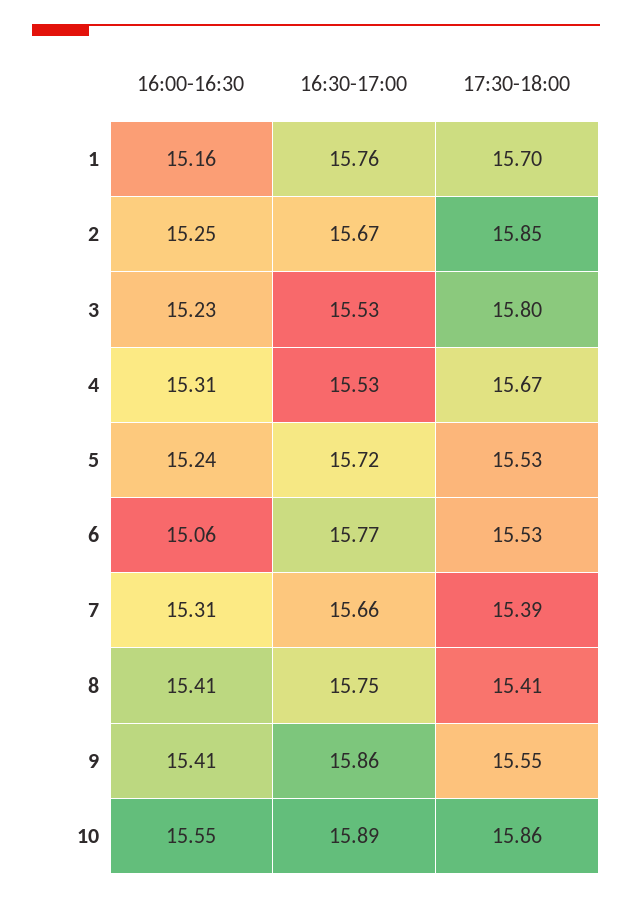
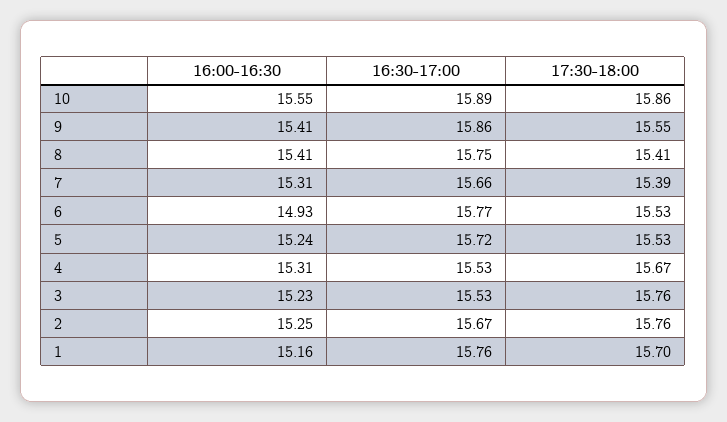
  {
    "16:00-16:30": {
      "1": 15.16,
      "2": 15.25,
      "3": 15.23,
      "4": 15.31,
      "5": 15.24,
-     "6": 15.06,
+     "6": 14.93,
      "7": 15.31,
      "8": 15.41,
      "9": 15.41,
      "10": 15.55
    },
    "16:30-17:00": {
      "1": 15.76,
      "2": 15.67,
      "3": 15.53,
      "4": 15.53,
      "5": 15.72,
      "6": 15.77,
      "7": 15.66,
      "8": 15.75,
      "9": 15.86,
      "10": 15.89
    },
    "17:30-18:00": {
      "1": 15.7,
-     "2": 15.85,
+     "2": 15.76,
-     "3": 15.8,
+     "3": 15.76,
      "4": 15.67,
      "5": 15.53,
      "6": 15.53,
      "7": 15.39,
      "8": 15.41,
      "9": 15.55,
      "10": 15.86
    }
  }

